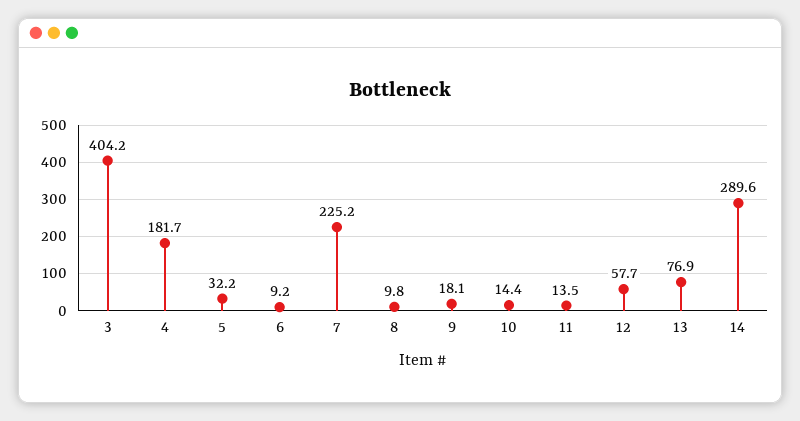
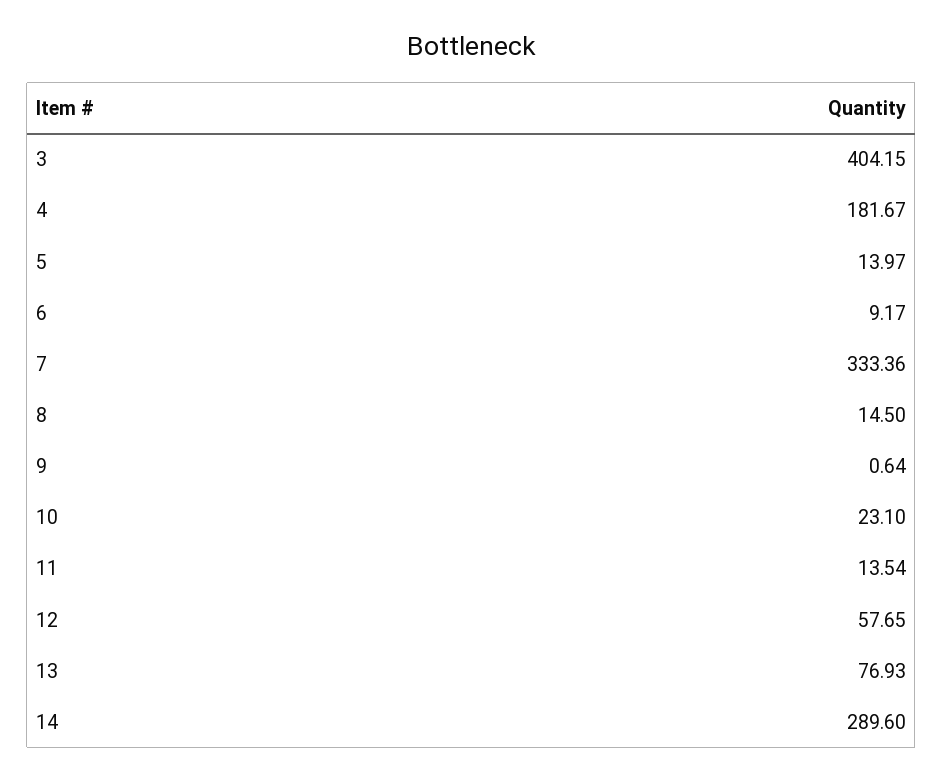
  {
    "3": 404.15,
    "4": 181.67,
-   "5": 32.2,
+   "5": 13.97,
    "6": 9.17,
-   "7": 225.2,
+   "7": 333.36,
-   "8": 9.8,
+   "8": 14.5,
-   "9": 18.1,
+   "9": 0.64,
-   "10": 14.4,
+   "10": 23.1,
    "11": 13.54,
    "12": 57.65,
    "13": 76.93,
    "14": 289.6
  }

